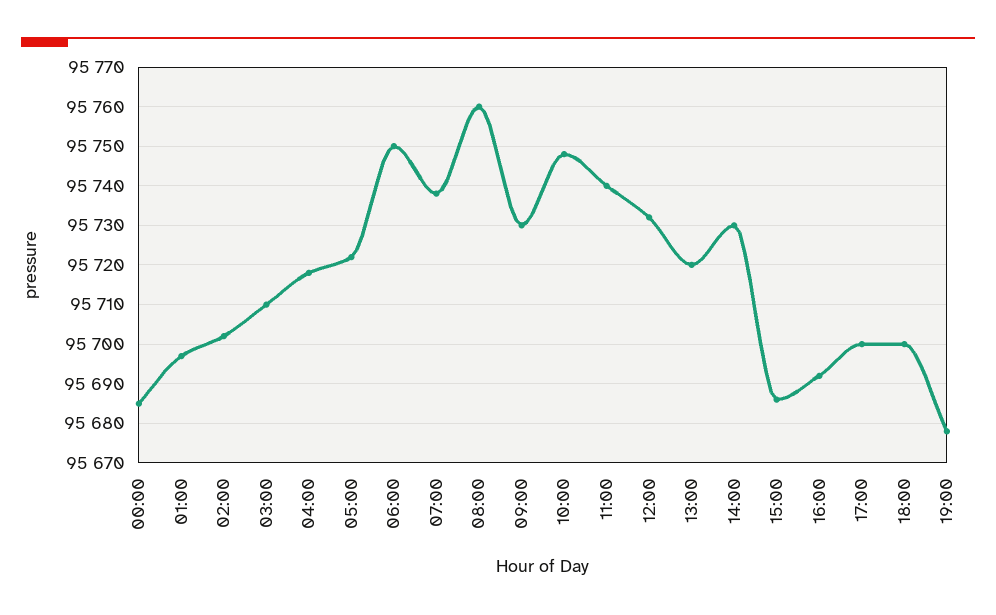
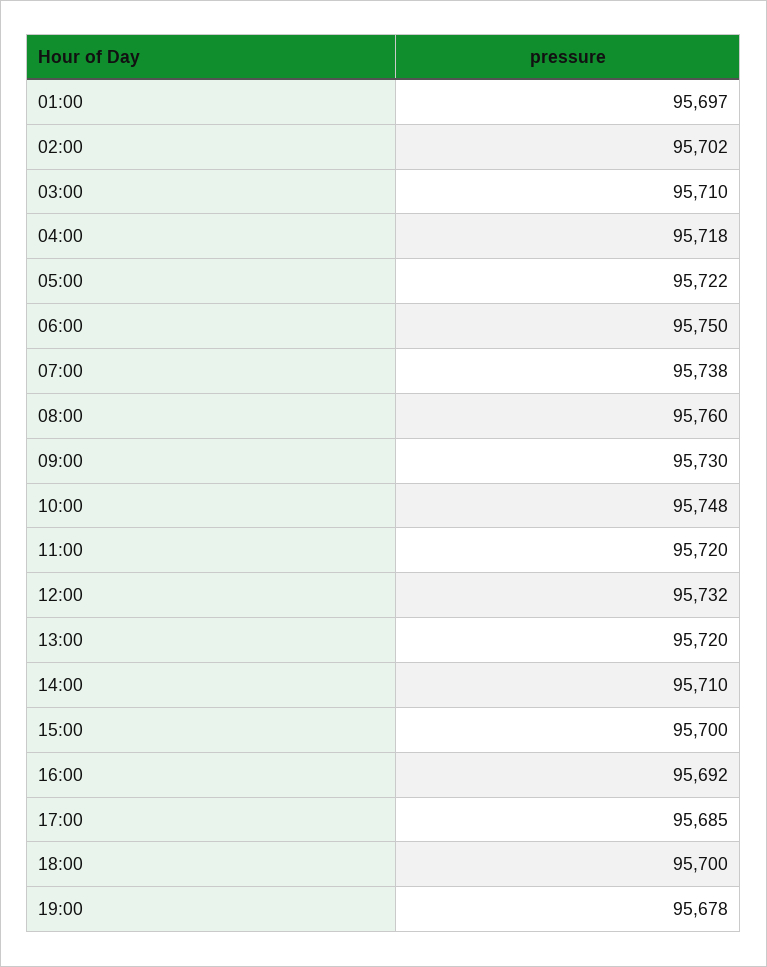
  {
-   "00:00": 95685,
    "01:00": 95697,
    "02:00": 95702,
    "03:00": 95710,
    "04:00": 95718,
    "05:00": 95722,
    "06:00": 95750,
    "07:00": 95738,
    "08:00": 95760,
    "09:00": 95730,
    "10:00": 95748,
-   "11:00": 95740,
+   "11:00": 95720,
    "12:00": 95732,
    "13:00": 95720,
-   "14:00": 95730,
+   "14:00": 95710,
-   "15:00": 95685,
+   "15:00": 95700,
    "16:00": 95692,
-   "17:00": 95700,
+   "17:00": 95685,
    "18:00": 95700,
    "19:00": 95678
  }

